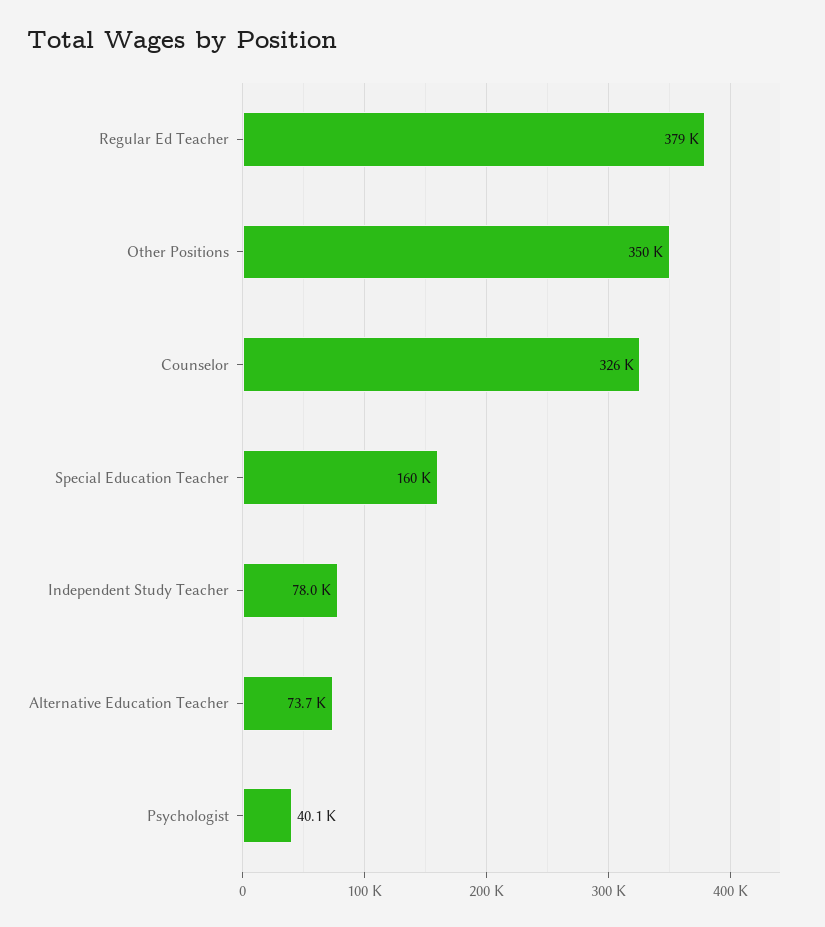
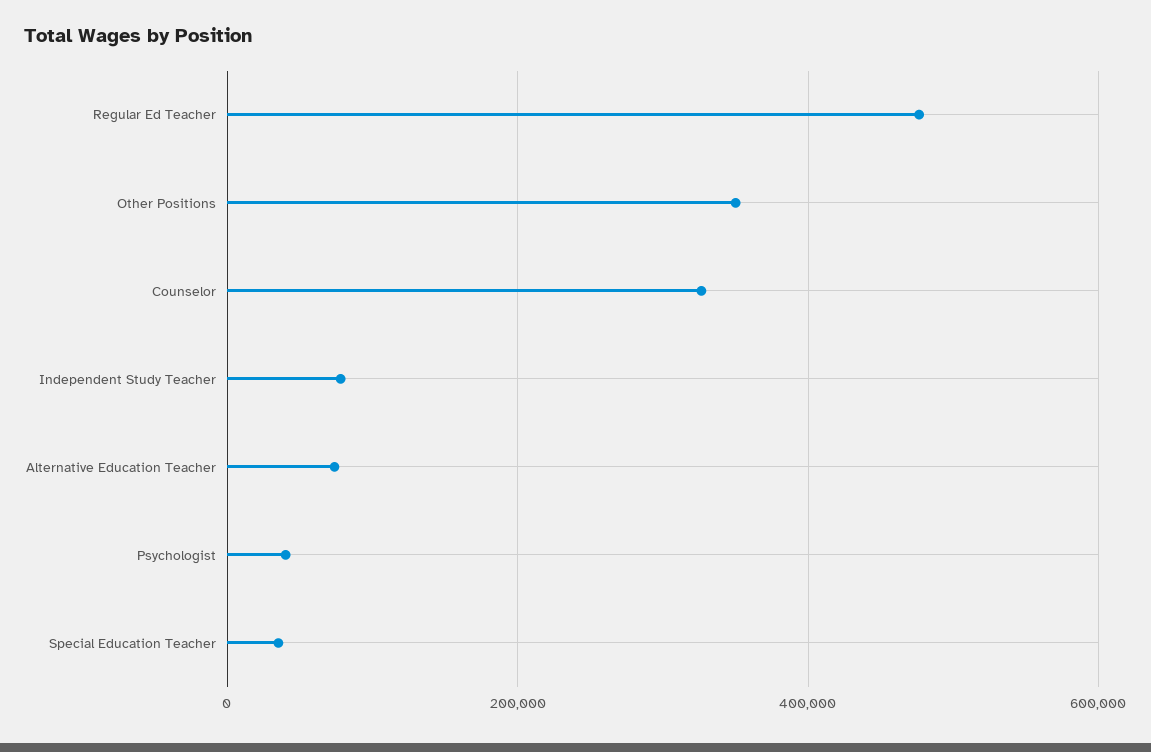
  {
-   "Regular Ed Teacher": 379000,
+   "Regular Ed Teacher": 480000,
    "Other Positions": 350000,
    "Counselor": 326000,
-   "Special Education Teacher": 160000,
+   "Special Education Teacher": 40000,
    "Independent Study Teacher": 78000,
    "Alternative Education Teacher": 73700,
    "Psychologist": 40100
  }

